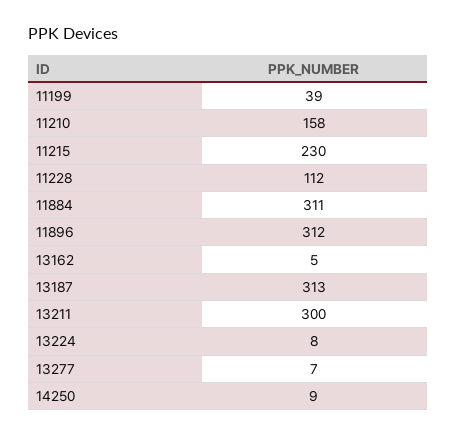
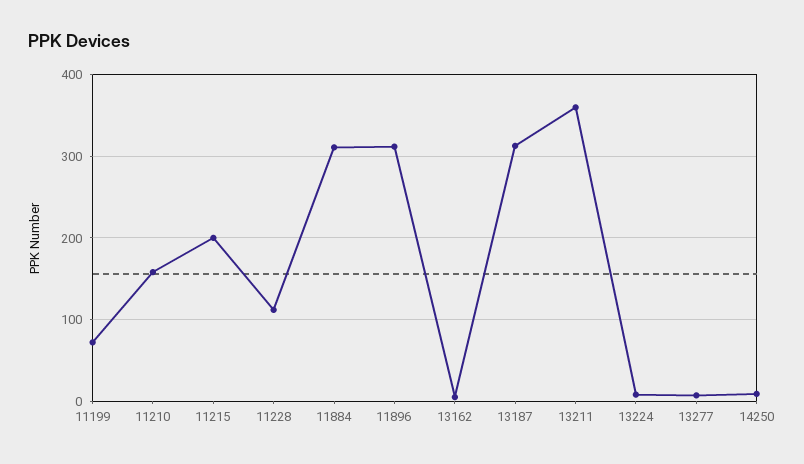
  {
-   "11199": 39,
+   "11199": 70,
    "11210": 158,
-   "11215": 230,
+   "11215": 200,
    "11228": 112,
    "11884": 311,
    "11896": 312,
    "13162": 5,
    "13187": 313,
-   "13211": 300,
+   "13211": 360,
    "13224": 8,
    "13277": 7,
    "14250": 9
  }

